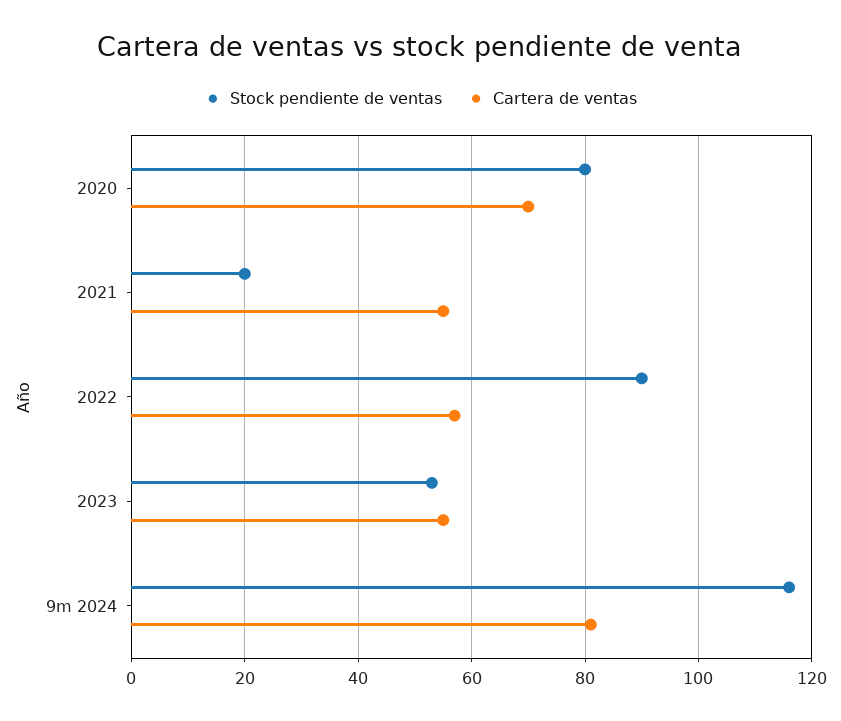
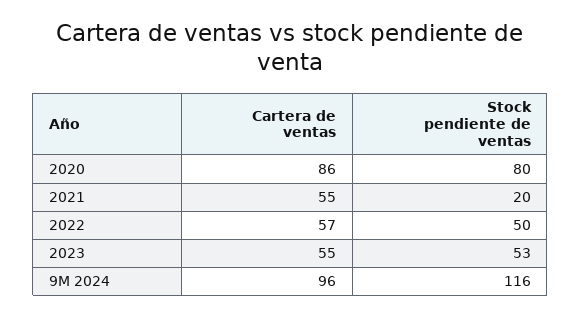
  {
    "Stock pendiente de ventas": {
      "2020": 80,
      "2021": 20,
-     "2022": 90,
+     "2022": 50,
      "2023": 53,
      "9m 2024": 116
    },
    "Cartera de ventas": {
-     "2020": 70,
+     "2020": 86,
      "2021": 55,
      "2022": 57,
      "2023": 55,
-     "9m 2024": 80
+     "9m 2024": 96
    }
  }

